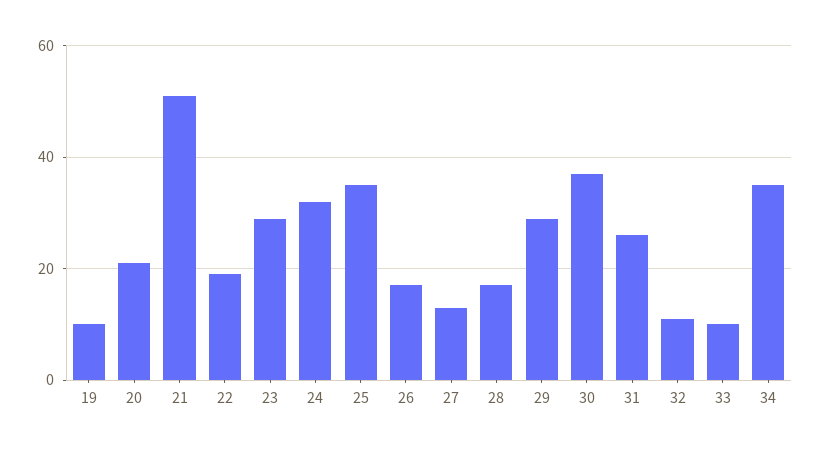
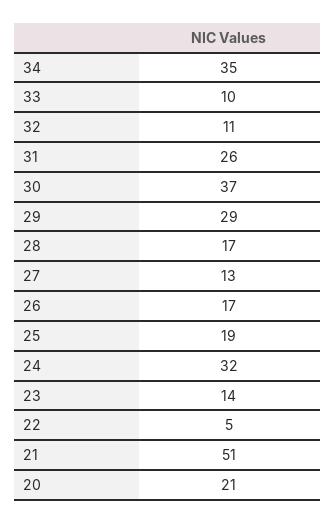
  {
-   "19": 10,
    "20": 21,
    "21": 51,
-   "22": 20,
+   "22": 5,
-   "23": 30,
+   "23": 14,
    "24": 32,
-   "25": 35,
+   "25": 19,
    "26": 17,
    "27": 13,
    "28": 17,
    "29": 29,
    "30": 37,
    "31": 26,
    "32": 11,
    "33": 10,
    "34": 35
  }

